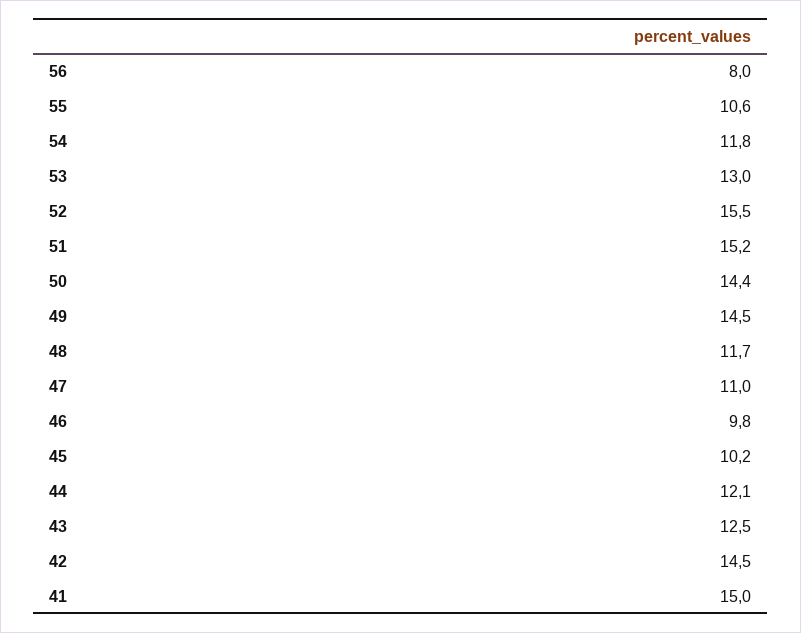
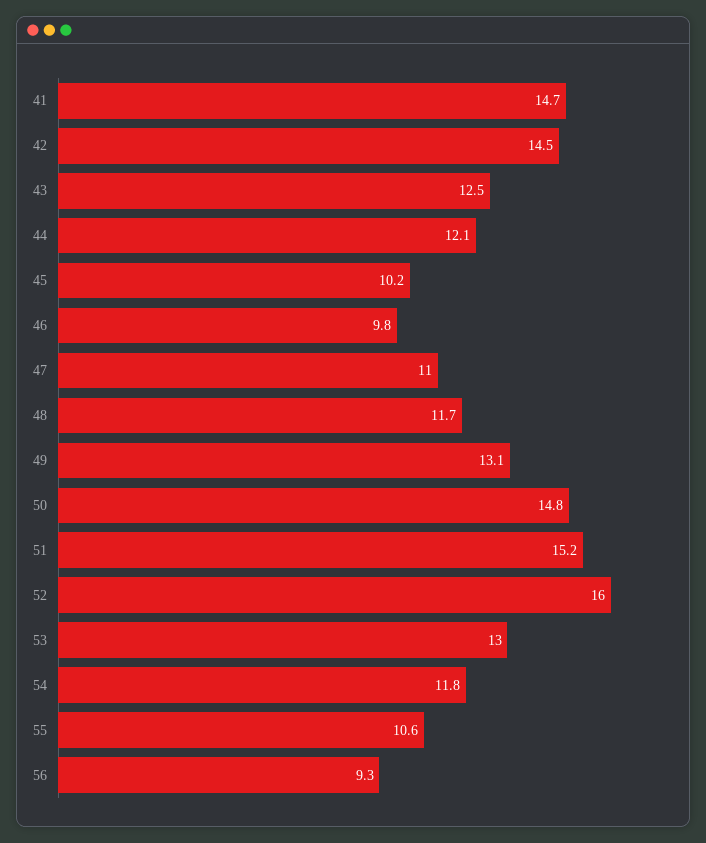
  {
-   "56": 8,
+   "56": 9.3,
    "55": 10.6,
    "54": 11.8,
    "53": 13,
-   "52": 15.5,
+   "52": 16,
    "51": 15.2,
-   "50": 14.4,
+   "50": 14.8,
-   "49": 14.5,
+   "49": 13.1,
    "48": 11.7,
    "47": 11,
    "46": 9.8,
    "45": 10.2,
    "44": 12.1,
    "43": 12.5,
    "42": 14.5,
-   "41": 15
+   "41": 14.7
  }

